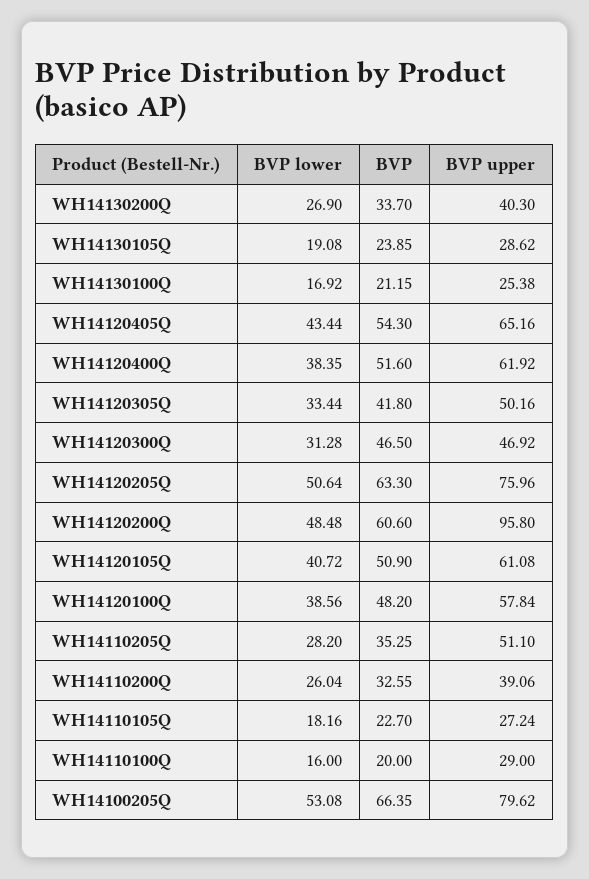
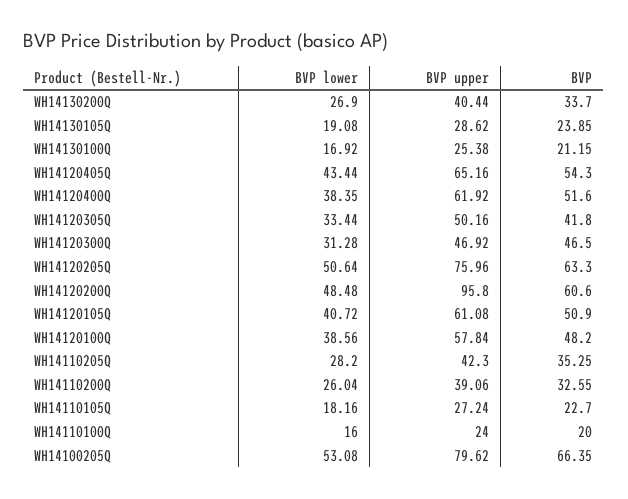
  {
    "BVP lower": {
      "WH14130200Q": 26.9,
      "WH14130105Q": 19.08,
      "WH14130100Q": 16.92,
      "WH14120405Q": 43.44,
      "WH14120400Q": 38.35,
      "WH14120305Q": 33.44,
      "WH14120300Q": 31.28,
      "WH14120205Q": 50.64,
      "WH14120200Q": 48.48,
      "WH14120105Q": 40.72,
      "WH14120100Q": 38.56,
      "WH14110205Q": 28.2,
      "WH14110200Q": 26.04,
      "WH14110105Q": 18.16,
      "WH14110100Q": 16,
      "WH14100205Q": 53.08
    },
    "BVP": {
      "WH14130200Q": 33.7,
      "WH14130105Q": 23.85,
      "WH14130100Q": 21.15,
      "WH14120405Q": 54.3,
      "WH14120400Q": 51.6,
      "WH14120305Q": 41.8,
      "WH14120300Q": 46.5,
      "WH14120205Q": 63.3,
      "WH14120200Q": 60.6,
      "WH14120105Q": 50.9,
      "WH14120100Q": 48.2,
      "WH14110205Q": 35.25,
      "WH14110200Q": 32.55,
      "WH14110105Q": 22.7,
      "WH14110100Q": 20,
      "WH14100205Q": 66.35
    },
    "BVP upper": {
-     "WH14130200Q": 40.3,
+     "WH14130200Q": 40.44,
      "WH14130105Q": 28.62,
      "WH14130100Q": 25.38,
      "WH14120405Q": 65.16,
      "WH14120400Q": 61.92,
      "WH14120305Q": 50.16,
      "WH14120300Q": 46.92,
      "WH14120205Q": 75.96,
      "WH14120200Q": 95.8,
      "WH14120105Q": 61.08,
      "WH14120100Q": 57.84,
-     "WH14110205Q": 51.1,
+     "WH14110205Q": 42.3,
      "WH14110200Q": 39.06,
      "WH14110105Q": 27.24,
-     "WH14110100Q": 29,
+     "WH14110100Q": 24,
      "WH14100205Q": 79.62
    }
  }

